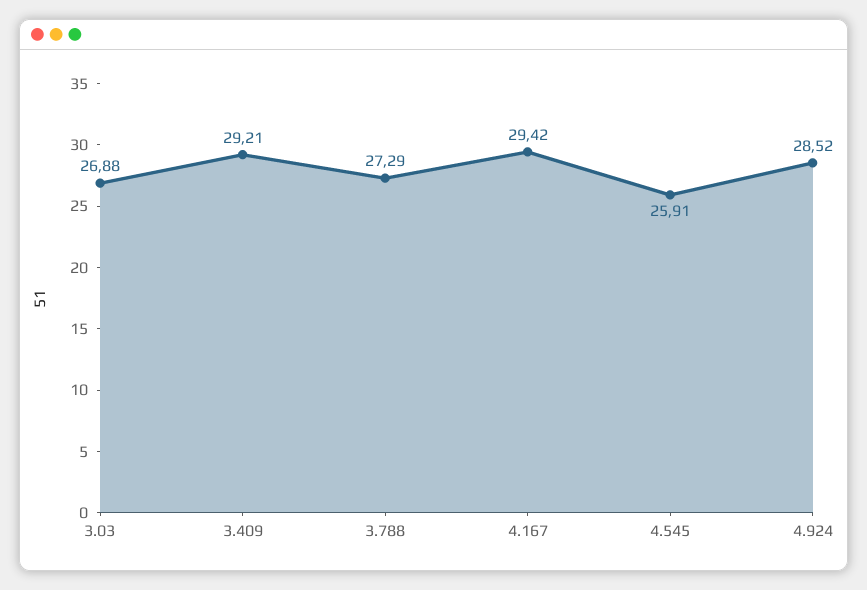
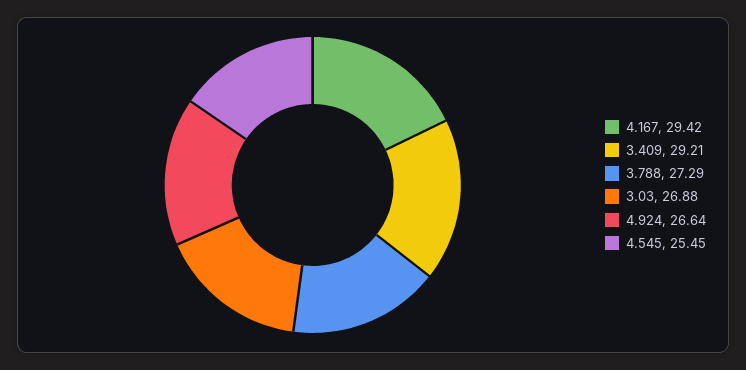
  {
    "3.03": 26.88,
    "3.409": 29.21,
    "3.788": 27.29,
    "4.167": 29.42,
-   "4.545": 25.91,
+   "4.545": 25.45,
-   "4.924": 28.52
+   "4.924": 26.64
  }

